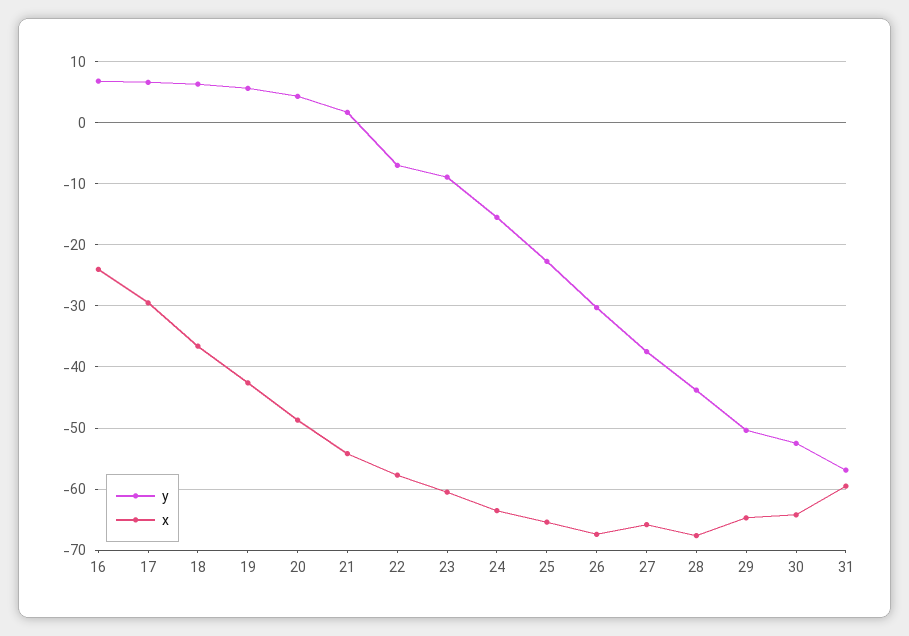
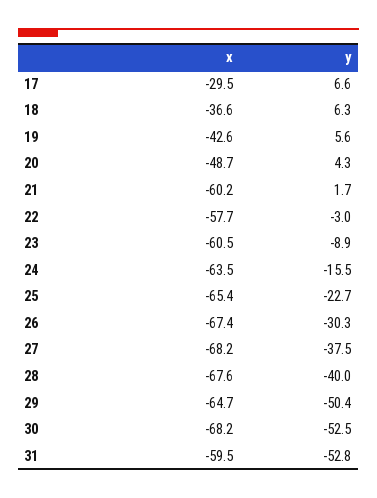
  {
    "y": {
-     "16": 7,
      "17": 6.6,
      "18": 6.3,
      "19": 5.6,
      "20": 4.3,
      "21": 1.7,
-     "22": -7,
+     "22": -3,
      "23": -8.9,
      "24": -15.5,
      "25": -22.7,
      "26": -30.3,
      "27": -37.5,
-     "28": -44,
+     "28": -40,
      "29": -50.4,
      "30": -52.5,
-     "31": -57
+     "31": -52.8
    },
    "x": {
-     "16": -24,
      "17": -29.5,
      "18": -36.6,
      "19": -42.6,
      "20": -48.7,
-     "21": -54,
+     "21": -60.2,
      "22": -57.7,
      "23": -60.5,
      "24": -63.5,
      "25": -65.4,
      "26": -67.4,
-     "27": -66,
+     "27": -68.2,
      "28": -67.6,
      "29": -64.7,
-     "30": -64,
+     "30": -68.2,
      "31": -59.5
    }
  }

